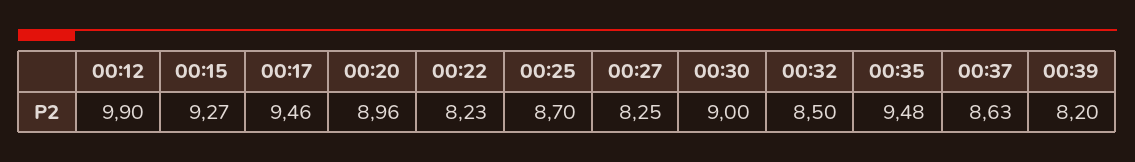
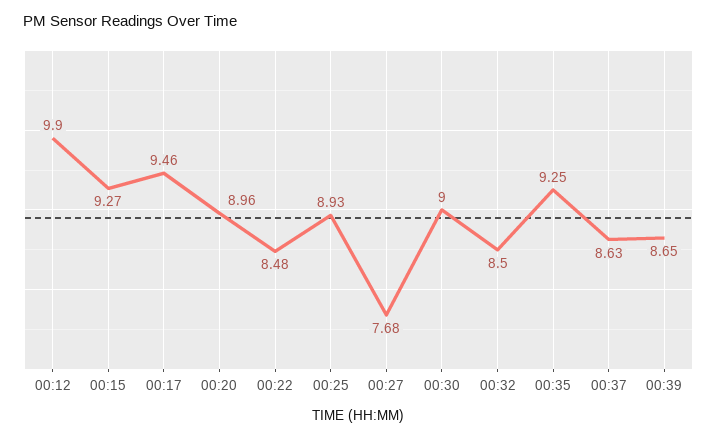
  {
    "00:12": 9.9,
    "00:15": 9.27,
    "00:17": 9.46,
    "00:20": 8.96,
-   "00:22": 8.23,
+   "00:22": 8.48,
-   "00:25": 8.7,
+   "00:25": 8.93,
-   "00:27": 8.25,
+   "00:27": 7.68,
    "00:30": 9,
    "00:32": 8.5,
-   "00:35": 9.48,
+   "00:35": 9.25,
    "00:37": 8.63,
-   "00:39": 8.2
+   "00:39": 8.65
  }

